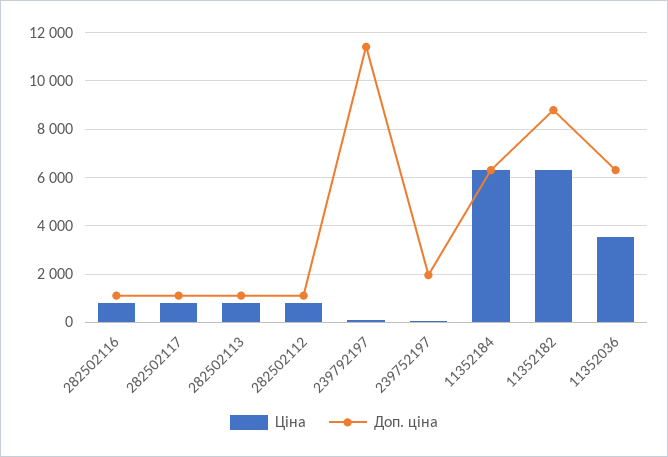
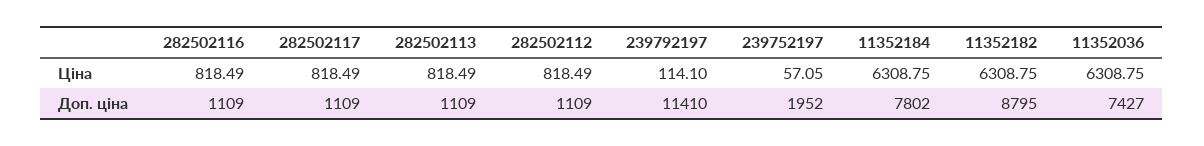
  {
    "Ціна": {
      "282502116": 818.49,
      "282502117": 818.49,
      "282502113": 818.49,
      "282502112": 818.49,
      "239792197": 114.1,
      "239752197": 57.05,
      "11352184": 6308.75,
      "11352182": 6308.75,
-     "11352036": 3500
+     "11352036": 6308.75
    },
    "Доп. ціна": {
      "282502116": 1109,
      "282502117": 1109,
      "282502113": 1109,
      "282502112": 1109,
      "239792197": 11410,
      "239752197": 1952,
-     "11352184": 6250,
+     "11352184": 7802,
      "11352182": 8795,
-     "11352036": 6250
+     "11352036": 7427
    }
  }

